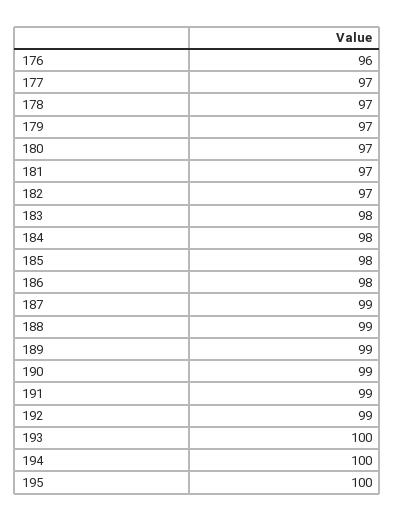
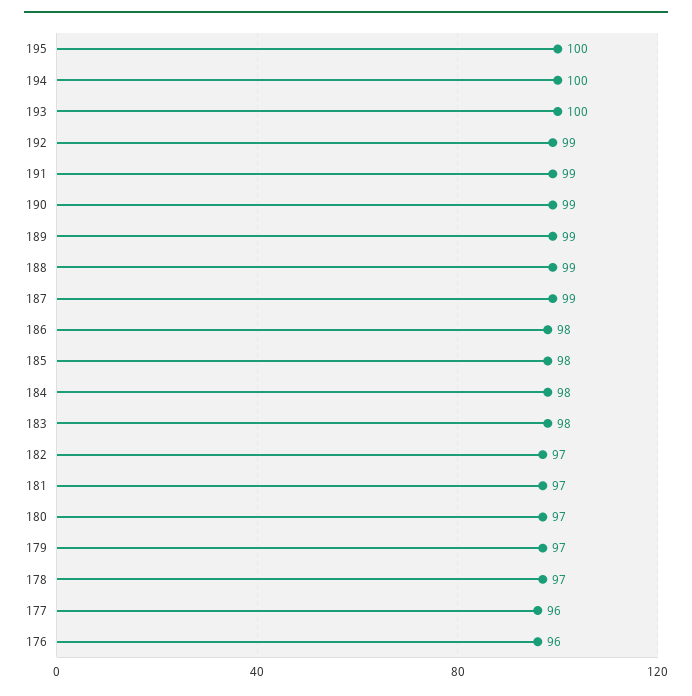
  {
    "176": 96,
-   "177": 97,
+   "177": 96,
    "178": 97,
    "179": 97,
    "180": 97,
    "181": 97,
    "182": 97,
    "183": 98,
    "184": 98,
    "185": 98,
    "186": 98,
    "187": 99,
    "188": 99,
    "189": 99,
    "190": 99,
    "191": 99,
    "192": 99,
    "193": 100,
    "194": 100,
    "195": 100
  }

